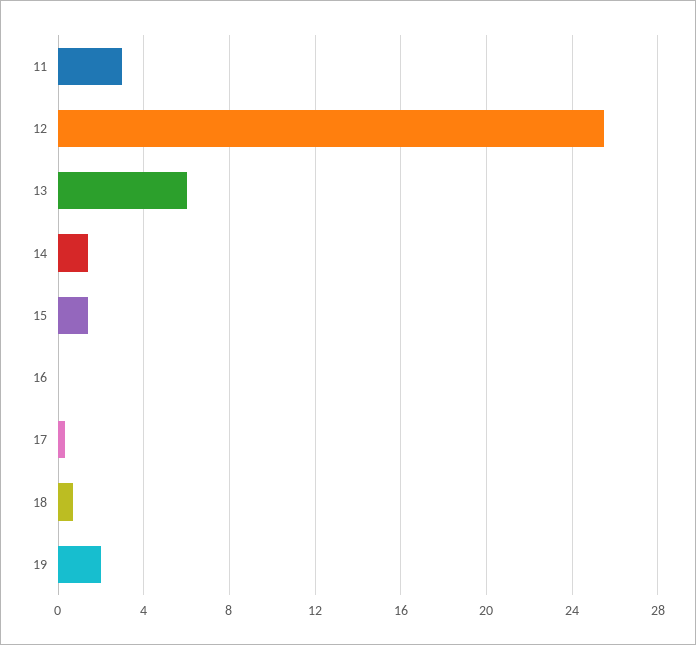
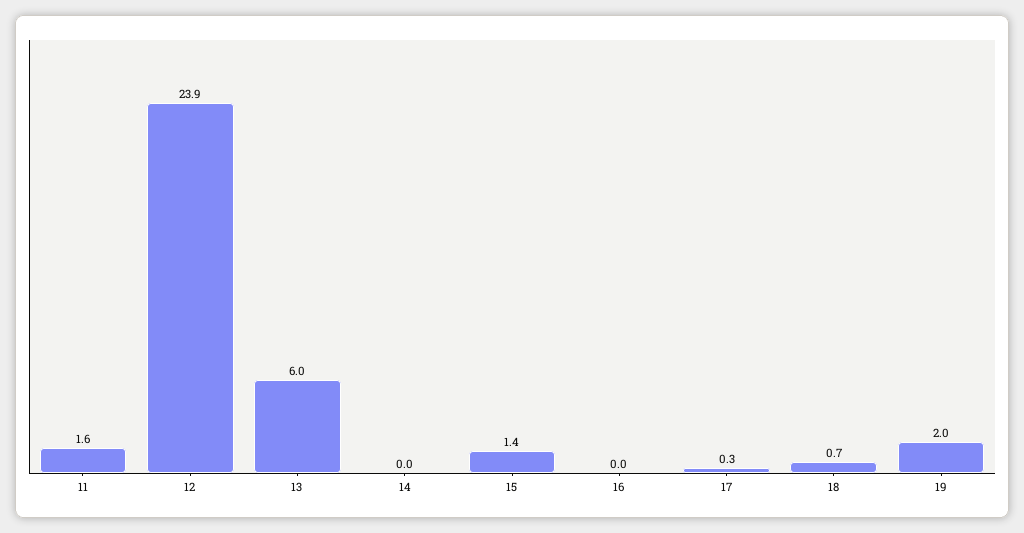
  {
-   "11": 3,
+   "11": 1.6,
-   "12": 25.5,
+   "12": 23.9,
    "13": 6,
-   "14": 1.5,
+   "14": 0,
    "15": 1.4,
    "16": 0,
    "17": 0.3,
    "18": 0.7,
    "19": 2
  }

